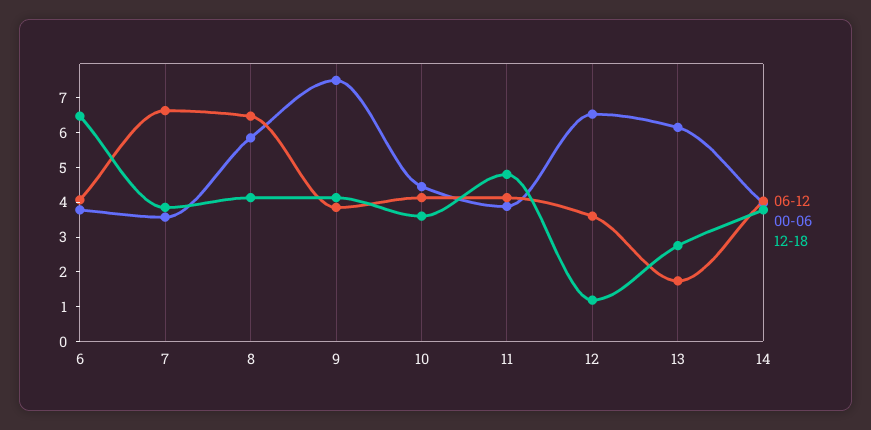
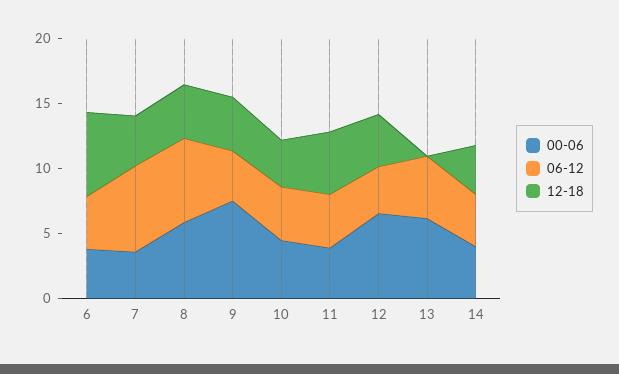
  {
    "06-12": {
      "6": 4,
      "7": 6.75,
      "8": 6.5,
      "9": 3.75,
      "10": 4.25,
      "11": 4.25,
      "12": 3.5,
-     "13": 1.75,
+     "13": 5,
      "14": 4
    },
    "00-06": {
      "6": 3.75,
      "7": 3.5,
      "8": 5.75,
      "9": 7.5,
      "10": 4.5,
      "11": 4,
      "12": 6.5,
      "13": 6.25,
      "14": 4
    },
    "12-18": {
      "6": 6.5,
      "7": 3.75,
      "8": 4.25,
      "9": 4.25,
      "10": 3.5,
      "11": 4.75,
-     "12": 1.25,
+     "12": 4,
-     "13": 2.75,
+     "13": 0,
      "14": 3.75
    }
  }

